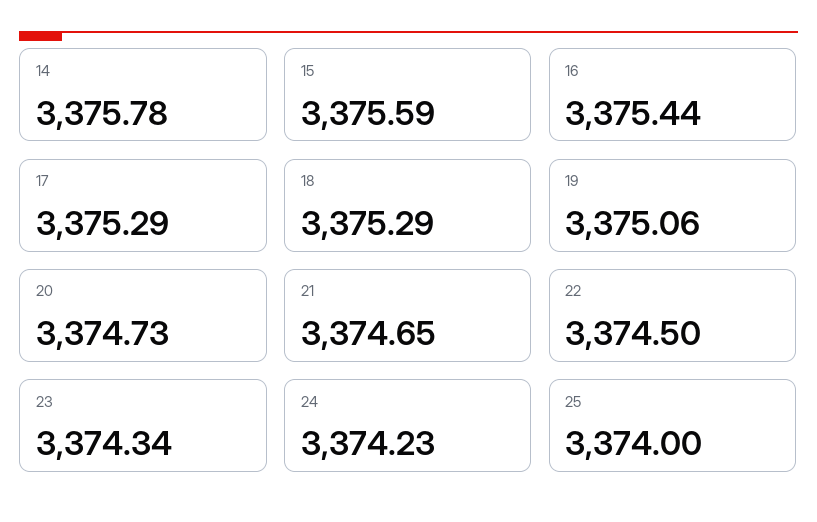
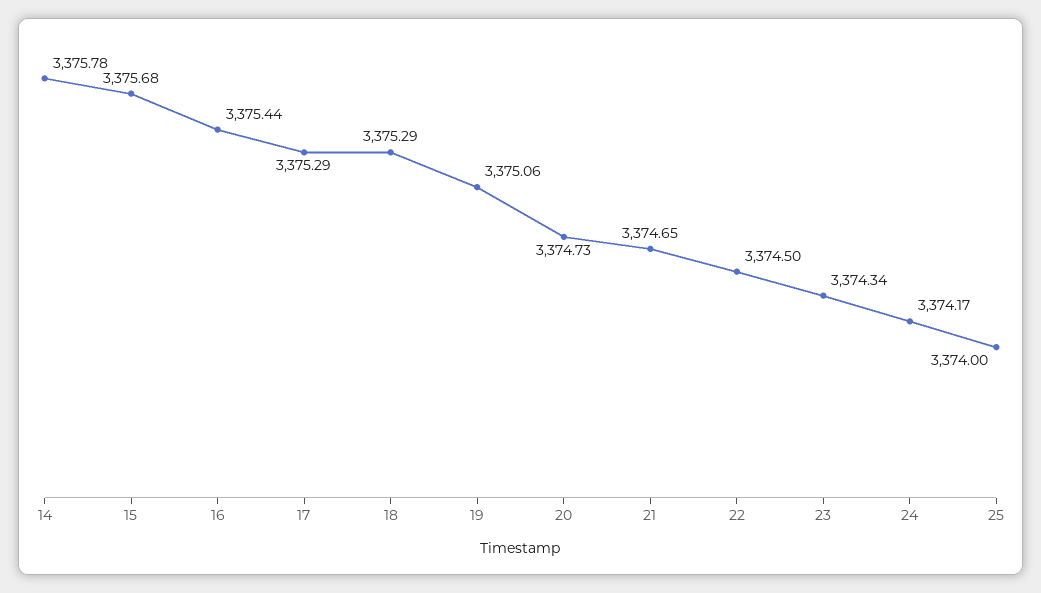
  {
    "14": 3375.78,
-   "15": 3375.59,
+   "15": 3375.68,
    "16": 3375.44,
    "17": 3375.29,
    "18": 3375.29,
    "19": 3375.06,
    "20": 3374.73,
    "21": 3374.65,
    "22": 3374.5,
    "23": 3374.34,
-   "24": 3374.23,
+   "24": 3374.17,
    "25": 3374
  }

